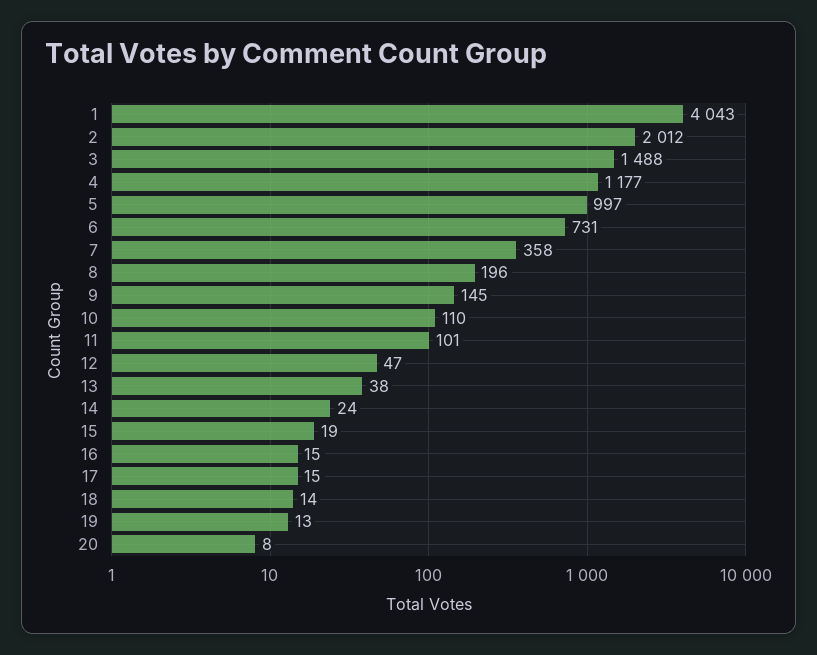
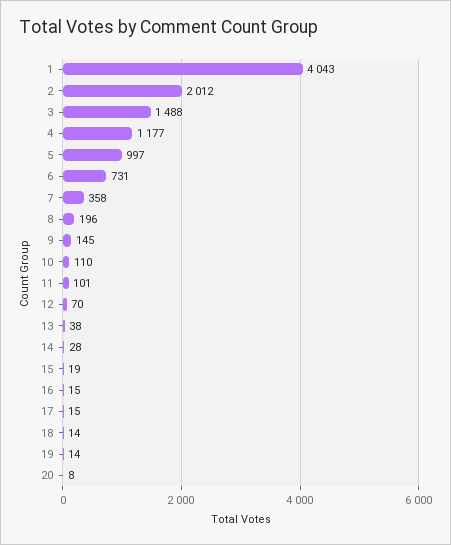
  {
    "1": 4043,
    "2": 2012,
    "3": 1488,
    "4": 1177,
    "5": 997,
    "6": 731,
    "7": 358,
    "8": 196,
    "9": 145,
    "10": 110,
    "11": 101,
-   "12": 47,
+   "12": 70,
    "13": 38,
-   "14": 24,
+   "14": 28,
    "15": 19,
    "16": 15,
    "17": 15,
    "18": 14,
-   "19": 13,
+   "19": 14,
    "20": 8
  }

